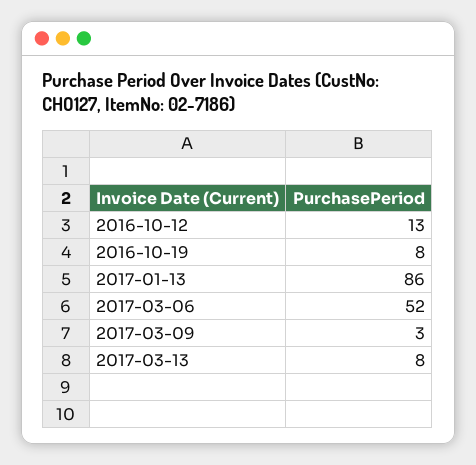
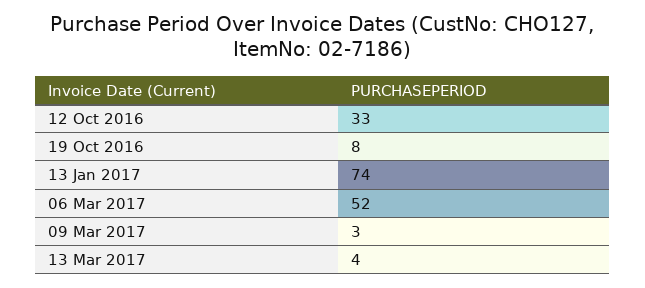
  {
-   "2016-10-12": 13,
+   "2016-10-12": 33,
    "2016-10-19": 8,
-   "2017-01-13": 86,
+   "2017-01-13": 74,
    "2017-03-06": 52,
    "2017-03-09": 3,
-   "2017-03-13": 8
+   "2017-03-13": 4
  }

